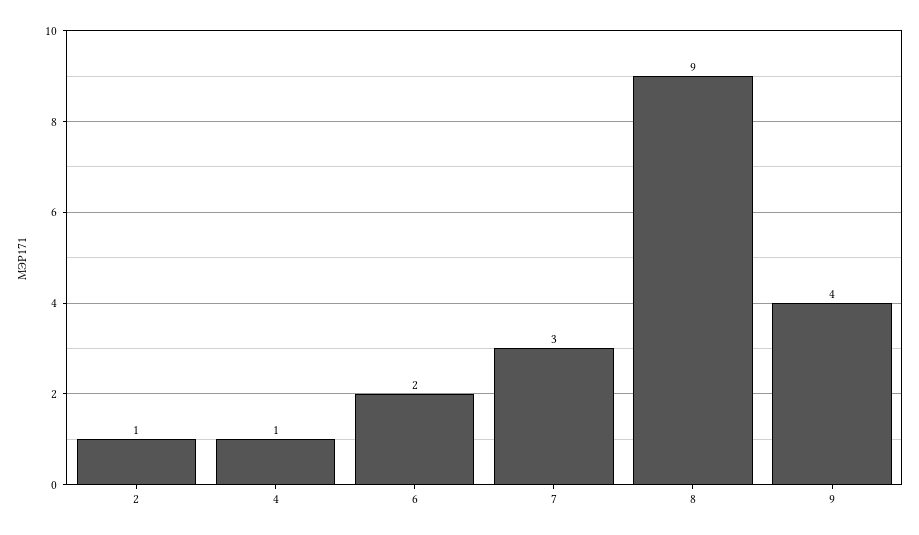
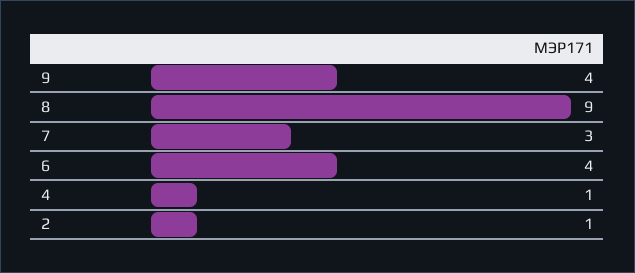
  {
    "2": 1,
    "4": 1,
-   "6": 2,
+   "6": 4,
    "7": 3,
    "8": 9,
    "9": 4
  }

